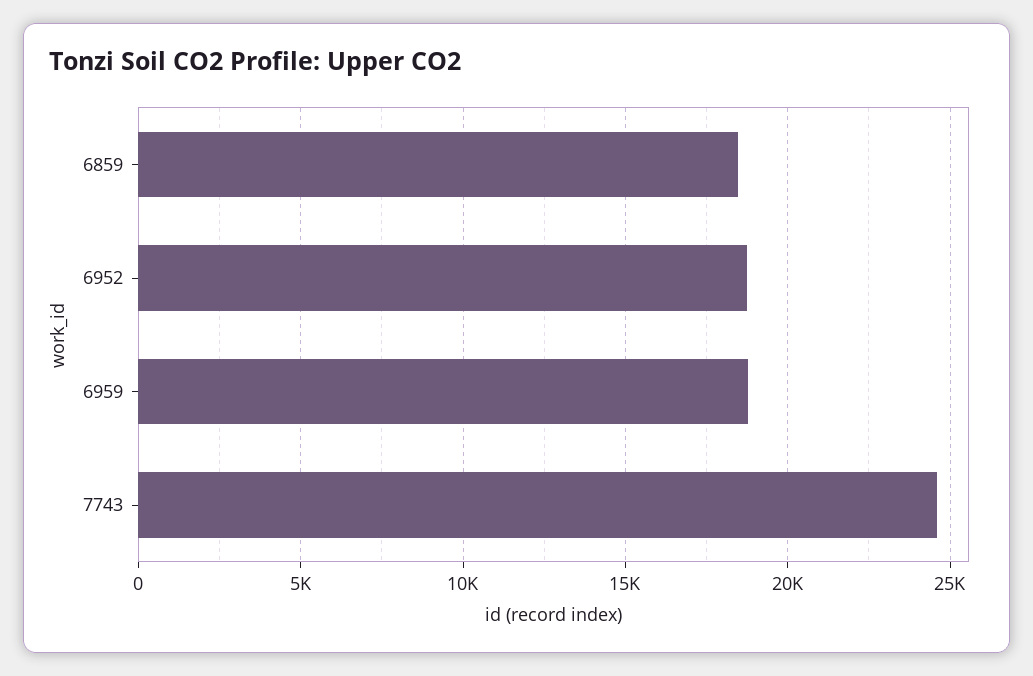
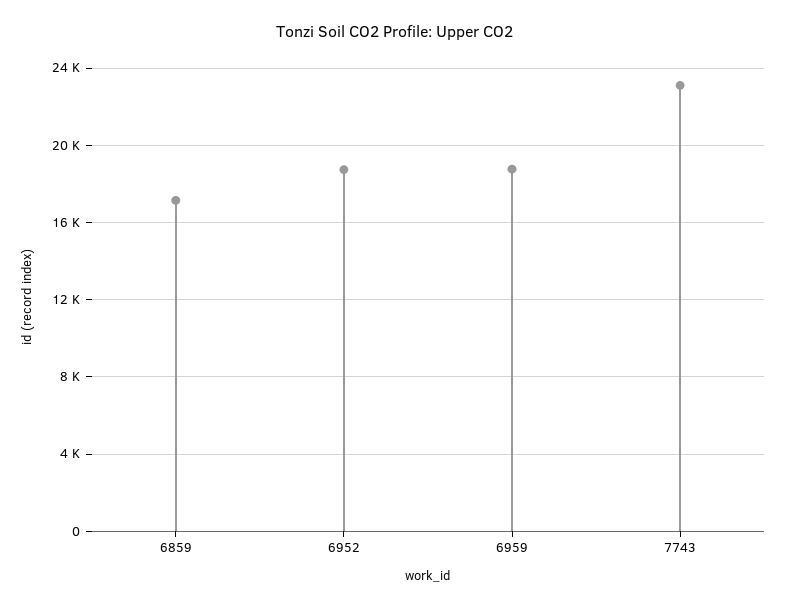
  {
-   "6859": 18500,
+   "6859": 17000,
    "6952": 18500,
    "6959": 19000,
-   "7743": 24500
+   "7743": 23000
  }

